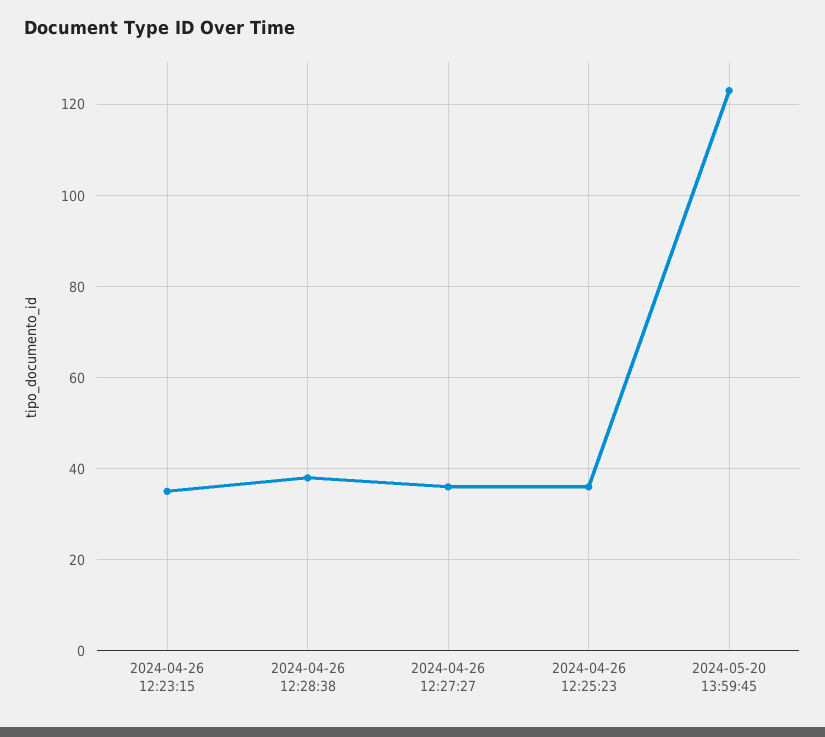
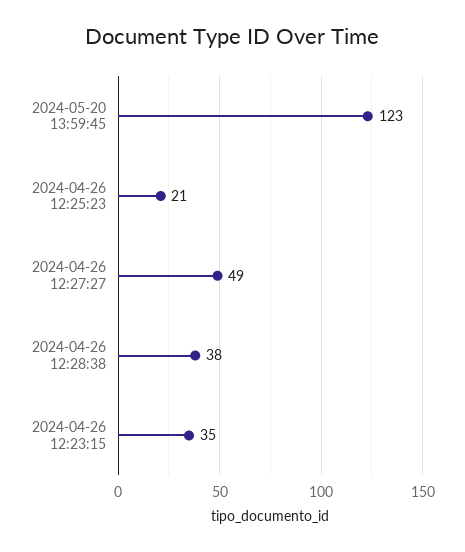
  {
    "2024-04-26 12:23:15": 35,
    "2024-04-26 12:28:38": 38,
-   "2024-04-26 12:27:27": 35,
+   "2024-04-26 12:27:27": 49,
-   "2024-04-26 12:25:23": 35,
+   "2024-04-26 12:25:23": 21,
    "2024-05-20 13:59:45": 123
  }

